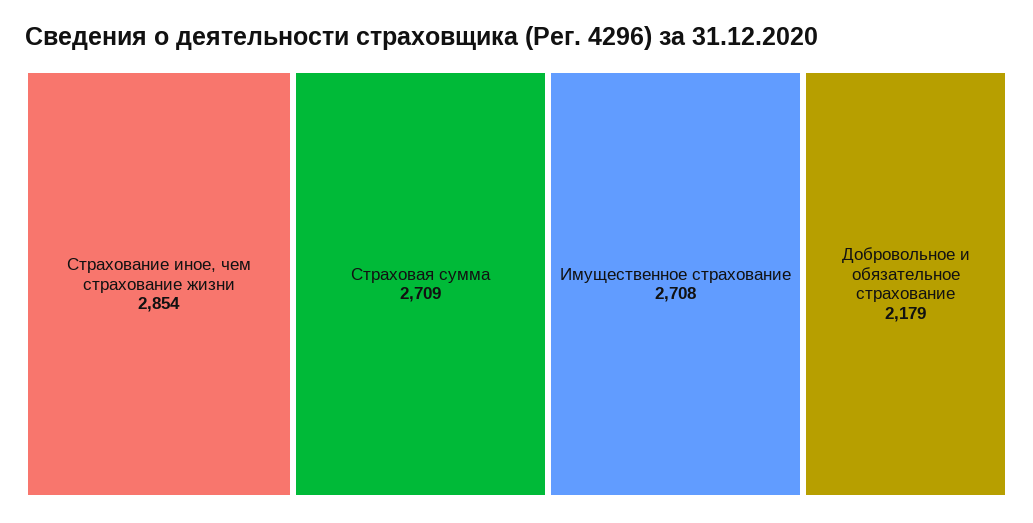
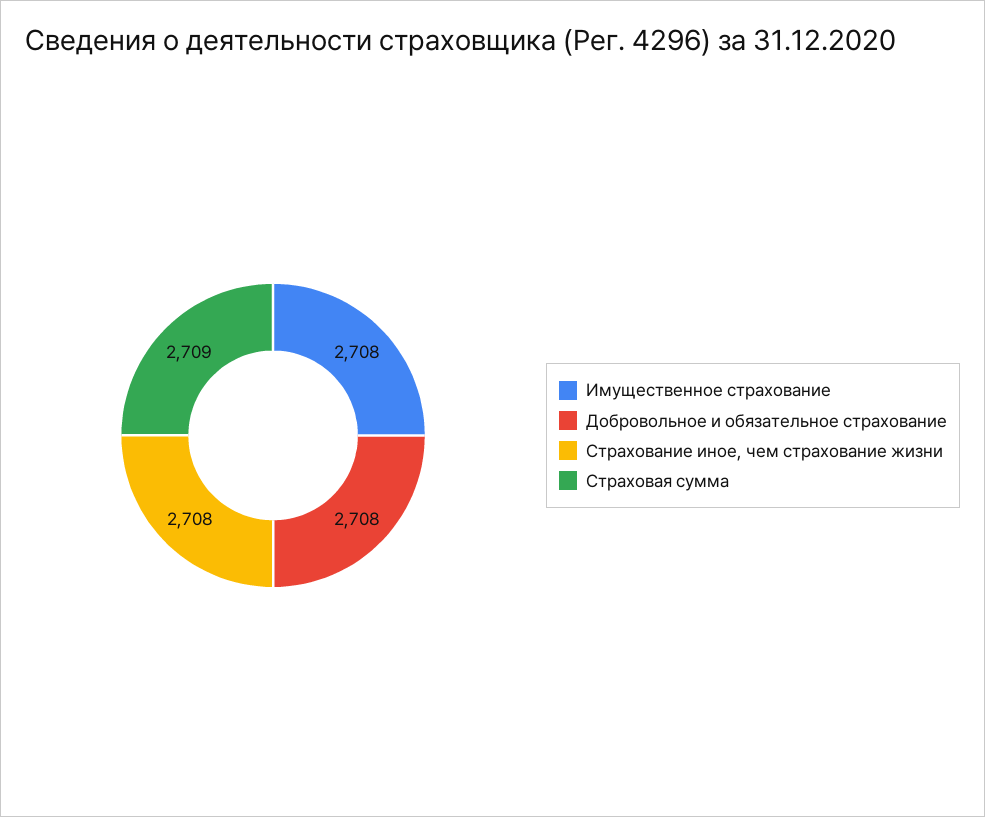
  {
-   "Страхование иное, чем страхование жизни": 2854,
+   "Страхование иное, чем страхование жизни": 2708,
    "Страховая сумма": 2709,
    "Имущественное страхование": 2708,
-   "Добровольное и обязательное страхование": 2179
+   "Добровольное и обязательное страхование": 2708
  }

